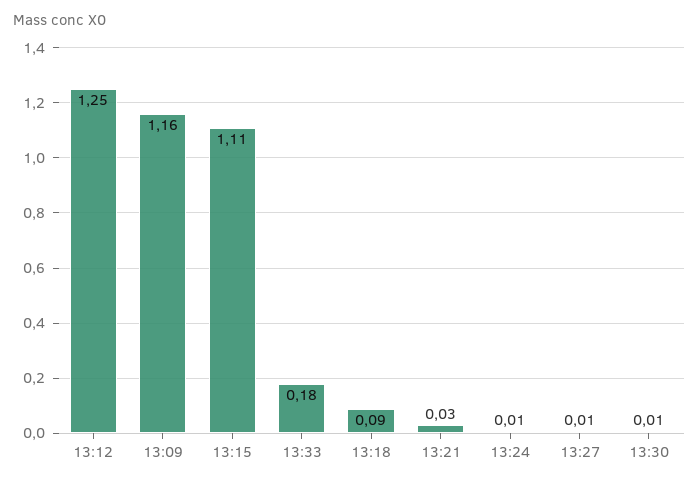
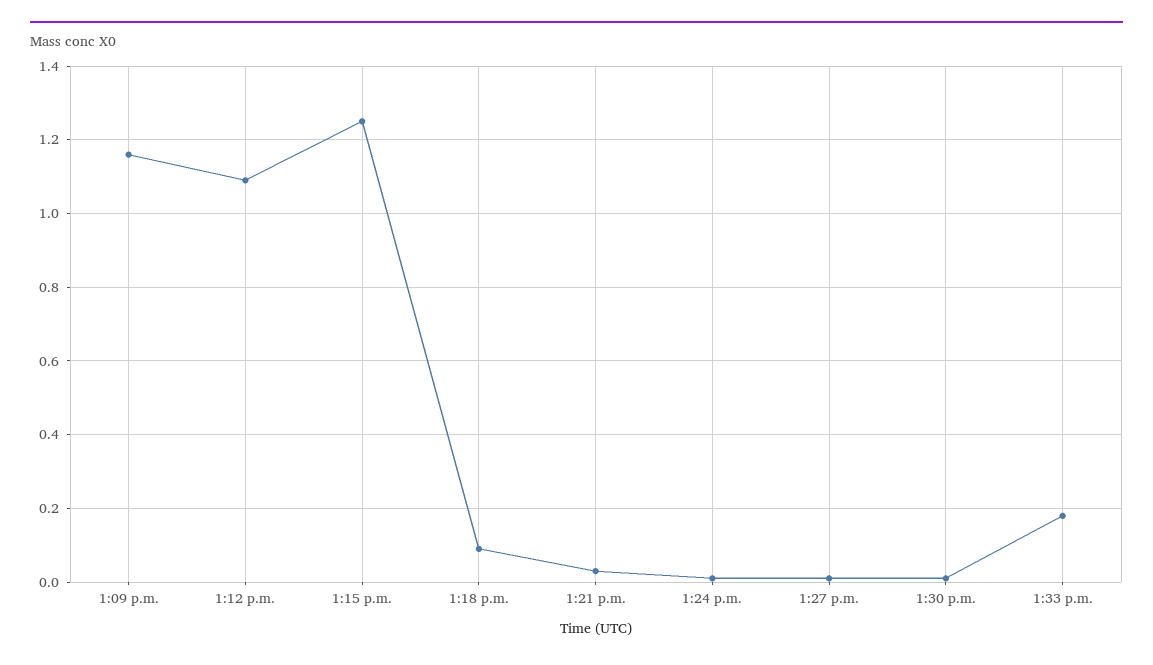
  {
-   "13:12": 1.25,
+   "13:12": 1.1,
    "13:09": 1.16,
-   "13:15": 1.11,
+   "13:15": 1.25,
    "13:33": 0.18,
    "13:18": 0.09,
    "13:21": 0.03,
    "13:24": 0.01,
    "13:27": 0.01,
    "13:30": 0.01
  }

